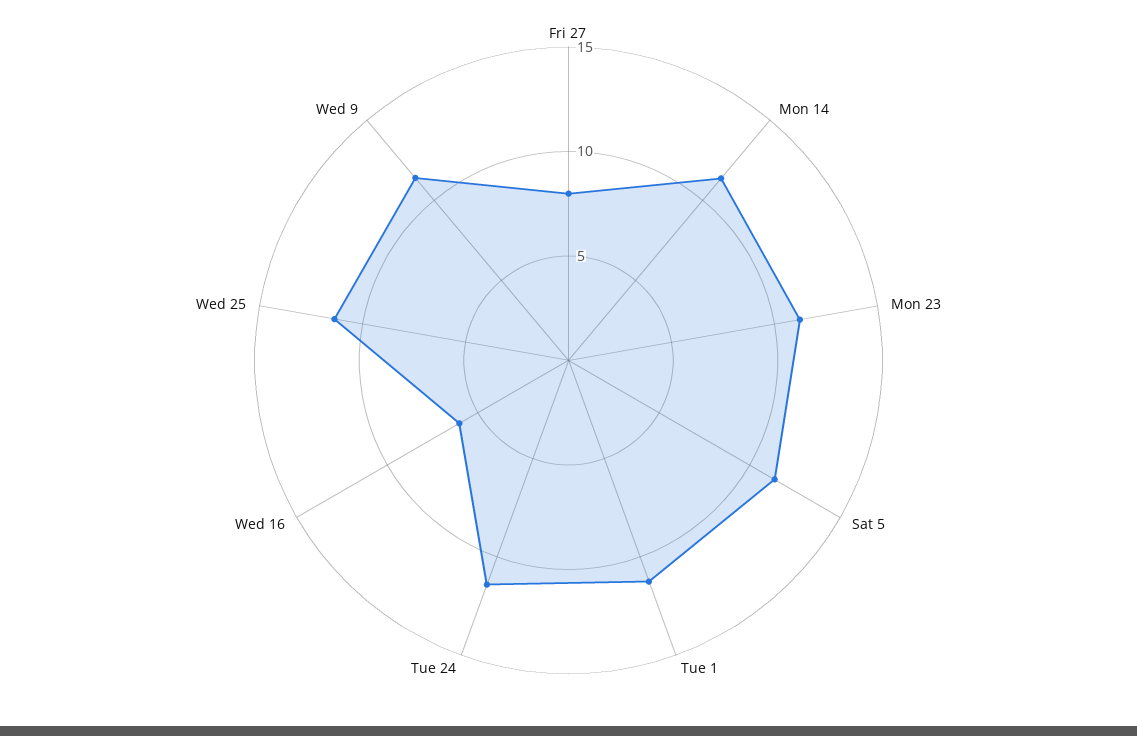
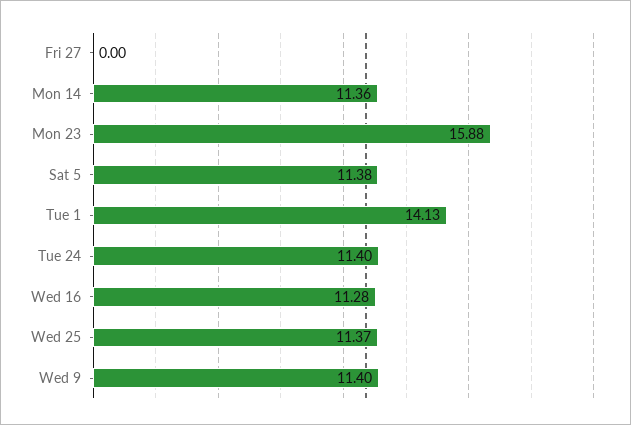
  {
-   "Fri 27": 8,
+   "Fri 27": 0,
    "Mon 14": 11.36,
-   "Mon 23": 11,
+   "Mon 23": 15.88,
    "Sat 5": 11.38,
-   "Tue 1": 11,
+   "Tue 1": 14.13,
    "Tue 24": 11.4,
-   "Wed 16": 6,
+   "Wed 16": 11.28,
    "Wed 25": 11.37,
    "Wed 9": 11.4
  }

